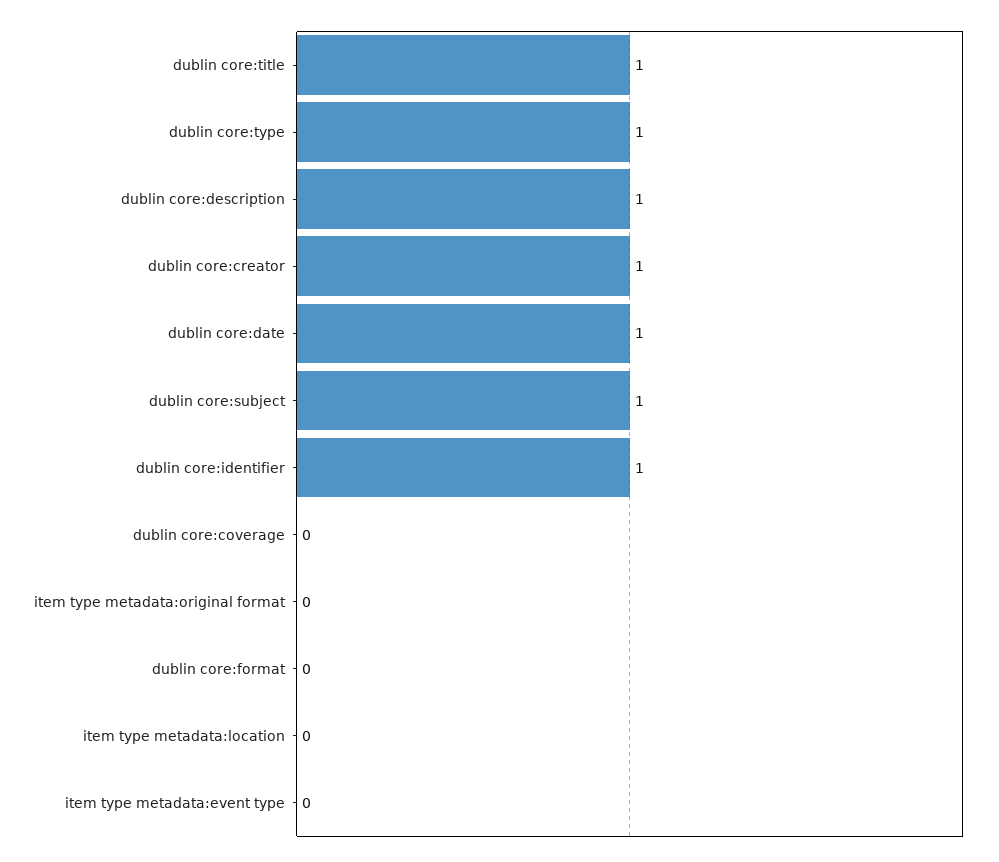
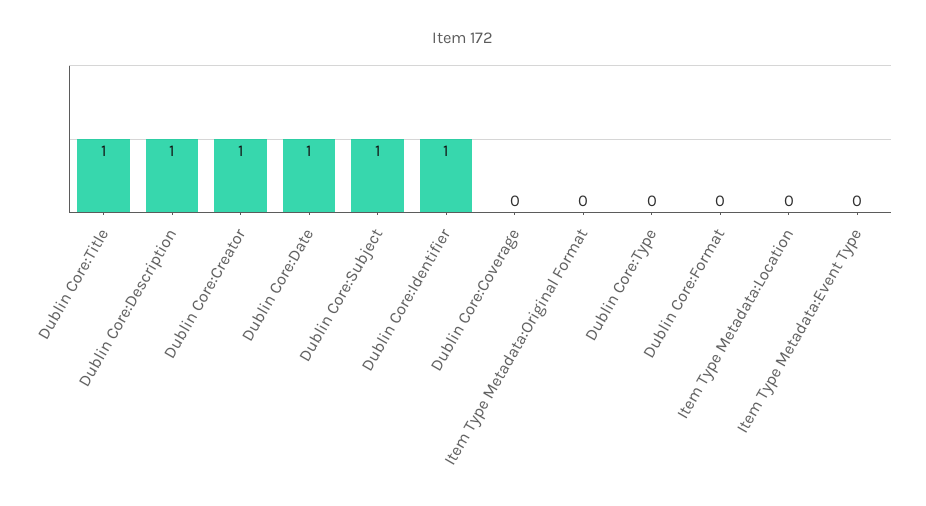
  {
    "dublin core:title": 1,
-   "dublin core:type": 1,
+   "dublin core:type": 0,
    "dublin core:description": 1,
    "dublin core:creator": 1,
    "dublin core:date": 1,
    "dublin core:subject": 1,
    "dublin core:identifier": 1,
    "dublin core:coverage": 0,
    "item type metadata:original format": 0,
    "dublin core:format": 0,
    "item type metadata:location": 0,
    "item type metadata:event type": 0
  }

